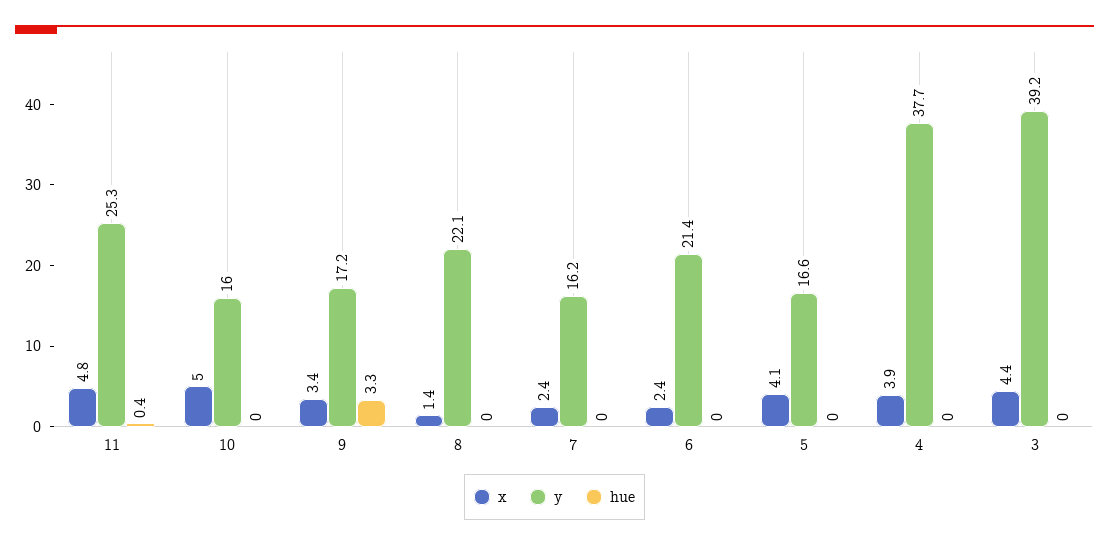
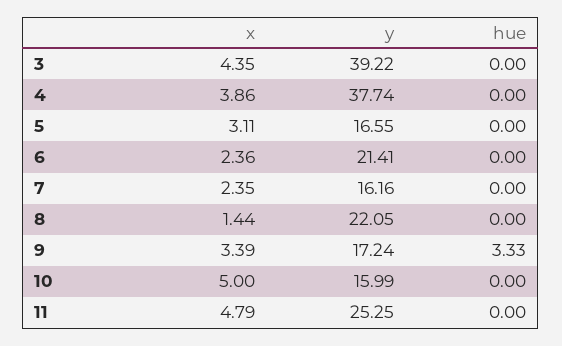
  {
    "x": {
      "11": 4.79,
      "10": 5,
      "9": 3.39,
      "8": 1.44,
      "7": 2.35,
      "6": 2.36,
-     "5": 4.1,
+     "5": 3.11,
      "4": 3.86,
      "3": 4.35
    },
    "y": {
      "11": 25.25,
      "10": 15.99,
      "9": 17.24,
      "8": 22.05,
      "7": 16.16,
      "6": 21.41,
      "5": 16.55,
      "4": 37.74,
      "3": 39.22
    },
    "hue": {
-     "11": 0.4,
+     "11": 0,
      "10": 0,
      "9": 3.33,
      "8": 0,
      "7": 0,
      "6": 0,
      "5": 0,
      "4": 0,
      "3": 0
    }
  }

